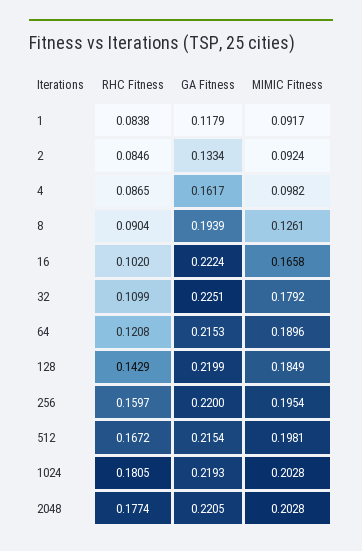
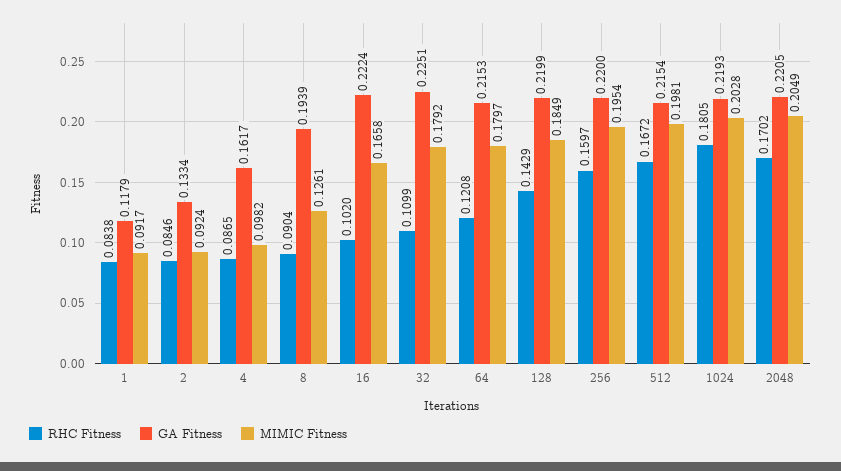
  {
    "RHC Fitness": {
      "1": 0.0838,
      "2": 0.0846,
      "4": 0.0865,
      "8": 0.0904,
      "16": 0.102,
      "32": 0.1099,
      "64": 0.1208,
      "128": 0.1429,
      "256": 0.1597,
      "512": 0.1672,
      "1024": 0.1805,
-     "2048": 0.1774
+     "2048": 0.1702
    },
    "GA Fitness": {
      "1": 0.1179,
      "2": 0.1334,
      "4": 0.1617,
      "8": 0.1939,
      "16": 0.2224,
      "32": 0.2251,
      "64": 0.2153,
      "128": 0.2199,
      "256": 0.22,
      "512": 0.2154,
      "1024": 0.2193,
      "2048": 0.2205
    },
    "MIMIC Fitness": {
      "1": 0.0917,
      "2": 0.0924,
      "4": 0.0982,
      "8": 0.1261,
      "16": 0.1658,
      "32": 0.1792,
-     "64": 0.1896,
+     "64": 0.1797,
      "128": 0.1849,
      "256": 0.1954,
      "512": 0.1981,
      "1024": 0.2028,
-     "2048": 0.2028
+     "2048": 0.2049
    }
  }

